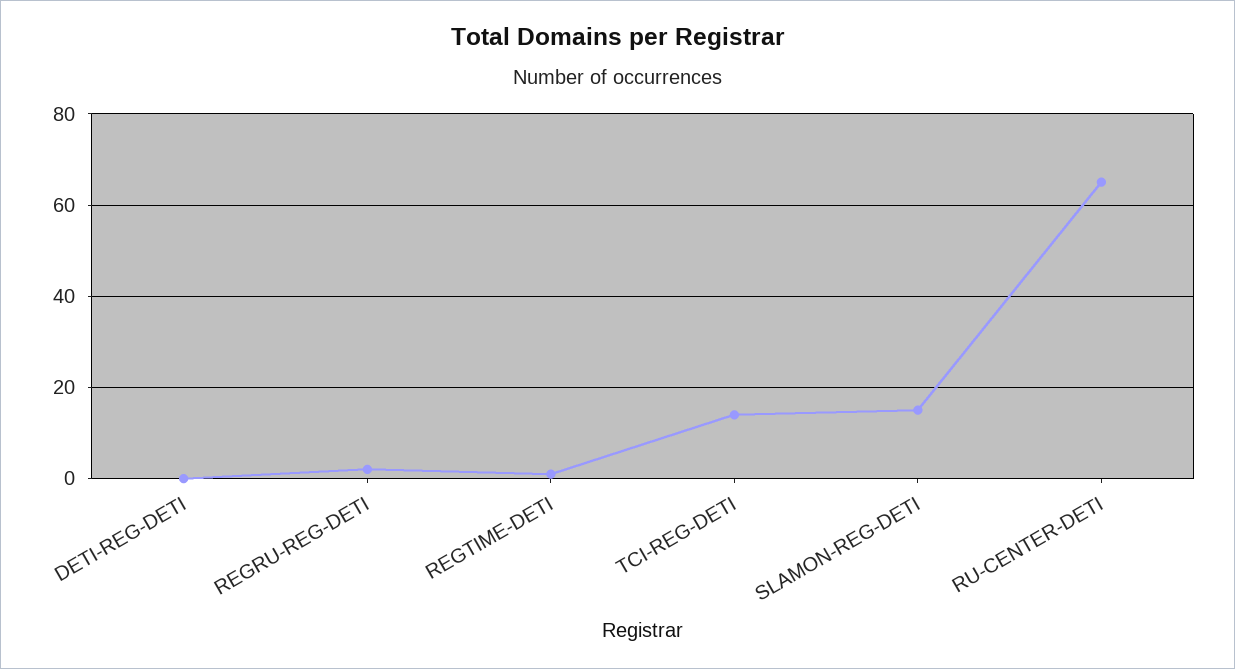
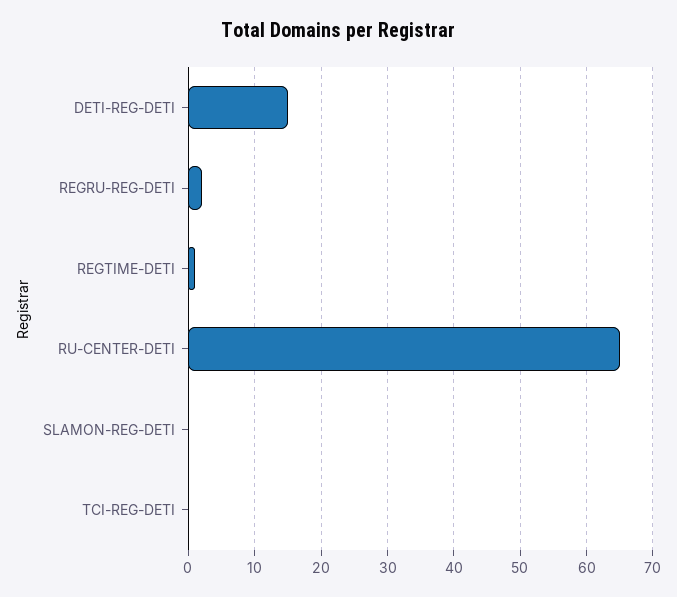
  {
-   "DETI-REG-DETI": 0,
+   "DETI-REG-DETI": 15,
    "REGRU-REG-DETI": 2,
    "REGTIME-DETI": 1,
-   "TCI-REG-DETI": 15,
+   "TCI-REG-DETI": 0,
-   "SLAMON-REG-DETI": 15,
+   "SLAMON-REG-DETI": 0,
    "RU-CENTER-DETI": 65
  }

